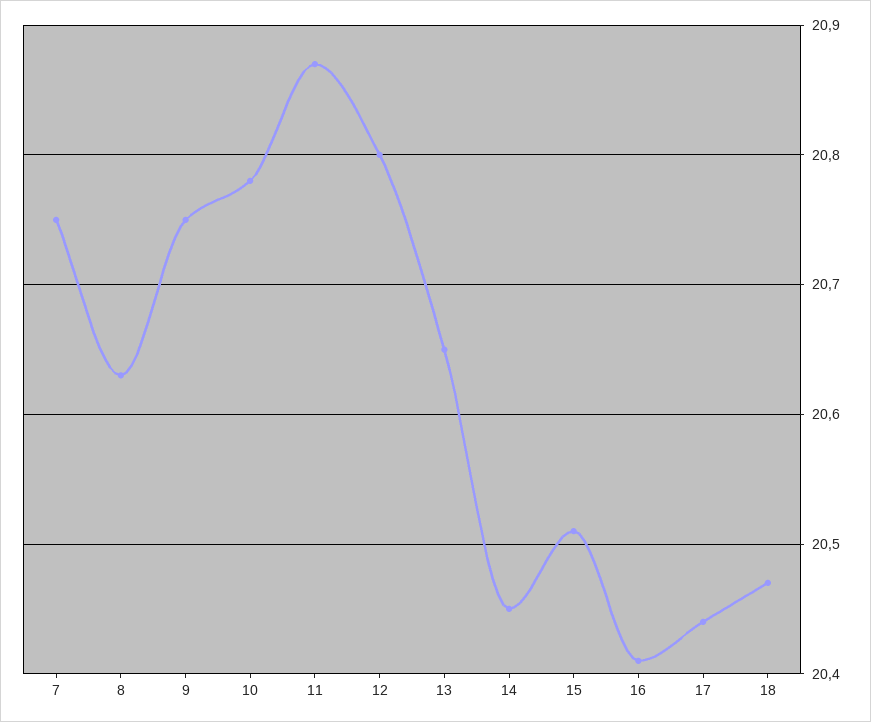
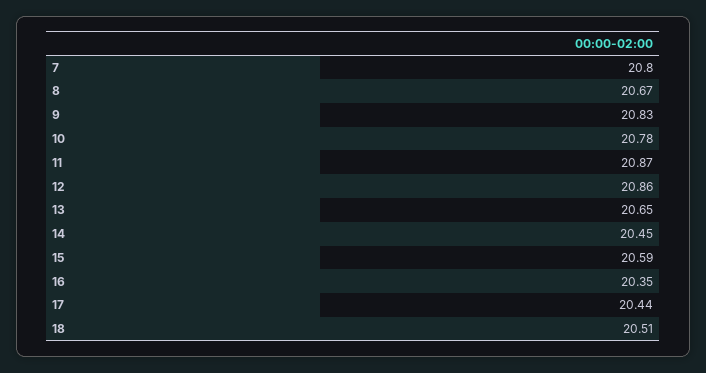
  {
-   "7": 20.75,
+   "7": 20.8,
-   "8": 20.63,
+   "8": 20.67,
-   "9": 20.75,
+   "9": 20.83,
    "10": 20.78,
    "11": 20.87,
-   "12": 20.8,
+   "12": 20.86,
    "13": 20.65,
    "14": 20.45,
-   "15": 20.51,
+   "15": 20.59,
-   "16": 20.41,
+   "16": 20.35,
    "17": 20.44,
-   "18": 20.47
+   "18": 20.51
  }

